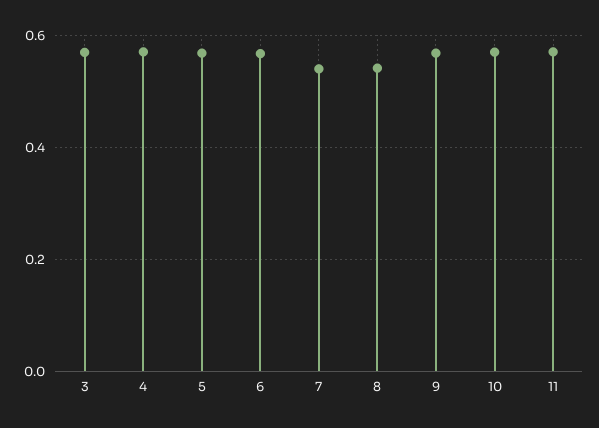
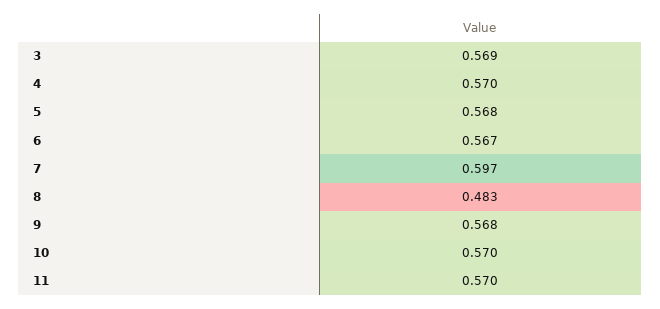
  {
    "3": 0.569,
    "4": 0.57,
    "5": 0.568,
    "6": 0.567,
-   "7": 0.54,
+   "7": 0.597,
-   "8": 0.54,
+   "8": 0.483,
    "9": 0.568,
    "10": 0.57,
    "11": 0.57
  }

